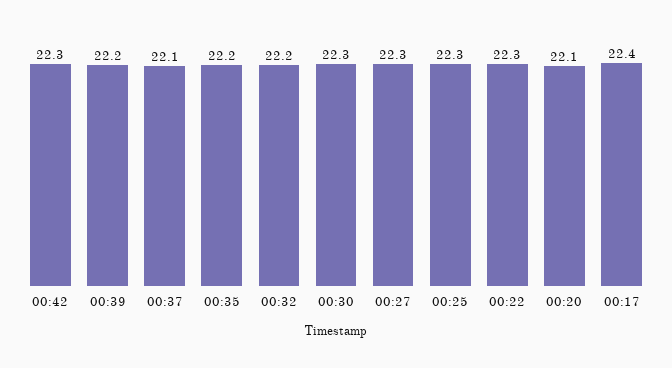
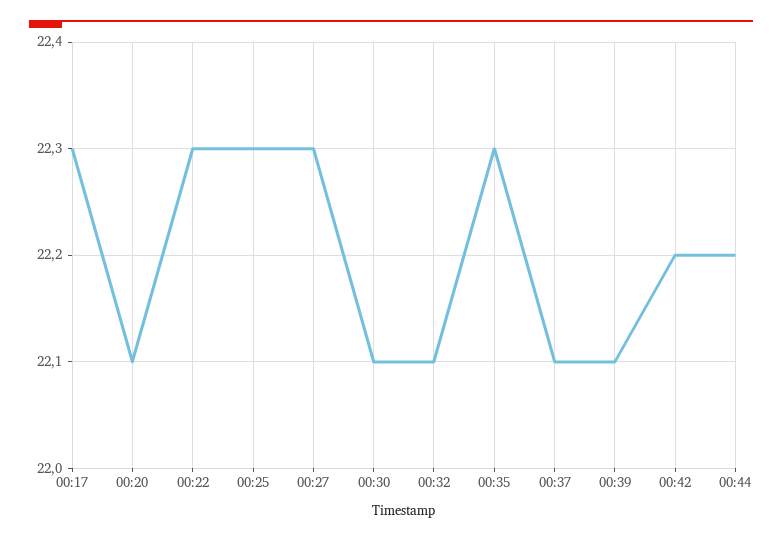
  {
-   "00:42": 22.3,
+   "00:42": 22.2,
-   "00:39": 22.2,
+   "00:39": 22.1,
    "00:37": 22.1,
-   "00:35": 22.2,
+   "00:35": 22.3,
-   "00:32": 22.2,
+   "00:32": 22.1,
-   "00:30": 22.3,
+   "00:30": 22.1,
    "00:27": 22.3,
    "00:25": 22.3,
    "00:22": 22.3,
    "00:20": 22.1,
-   "00:17": 22.4
+   "00:17": 22.3,
+   "00:44": 22.2
  }

